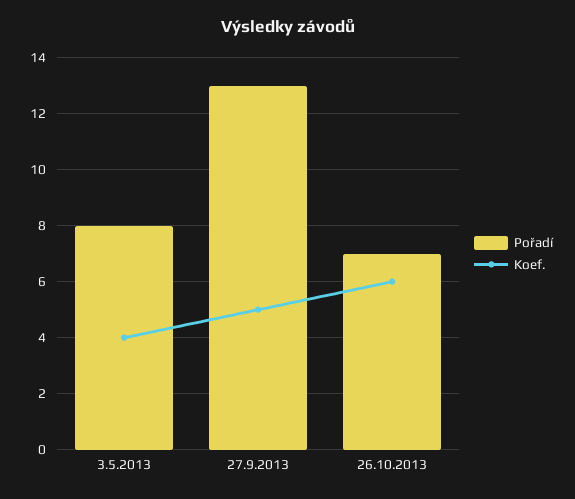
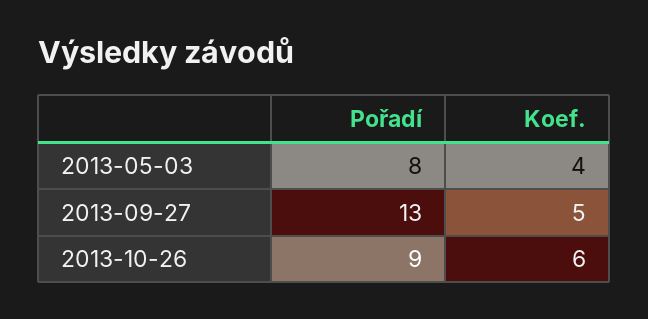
  {
    "Pořadí": {
      "3.5.2013": 8,
      "27.9.2013": 13,
-     "26.10.2013": 7
+     "26.10.2013": 9
    },
    "Koef.": {
      "3.5.2013": 4,
      "27.9.2013": 5,
      "26.10.2013": 6
    }
  }

